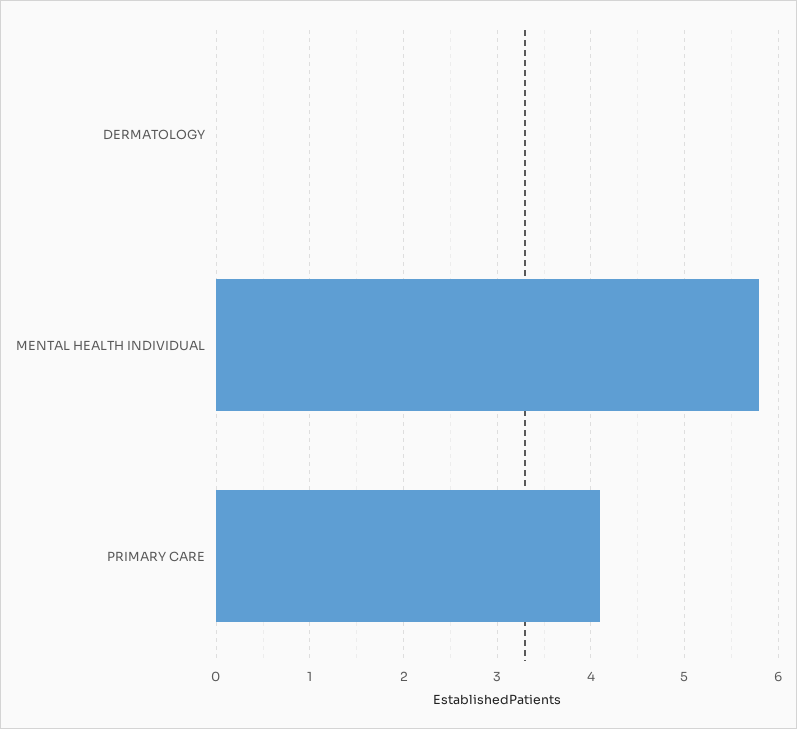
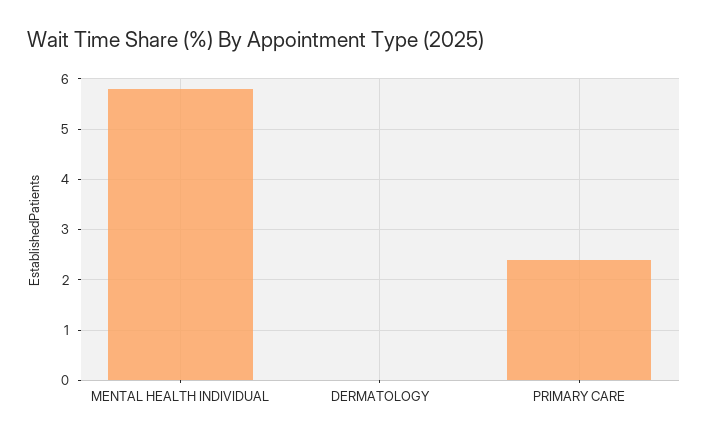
  {
    "DERMATOLOGY": 0,
    "MENTAL HEALTH INDIVIDUAL": 5.8,
-   "PRIMARY CARE": 4.1
+   "PRIMARY CARE": 2.5
  }

